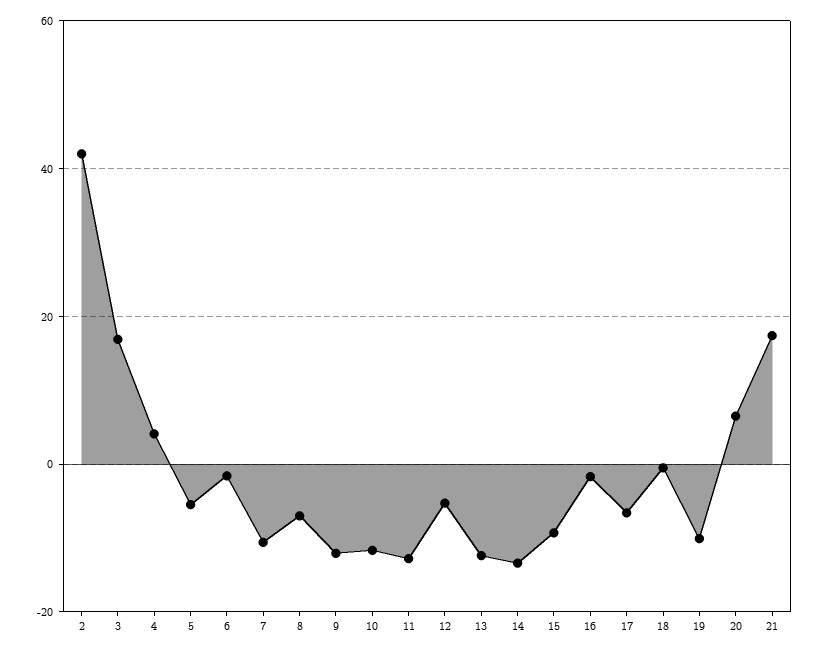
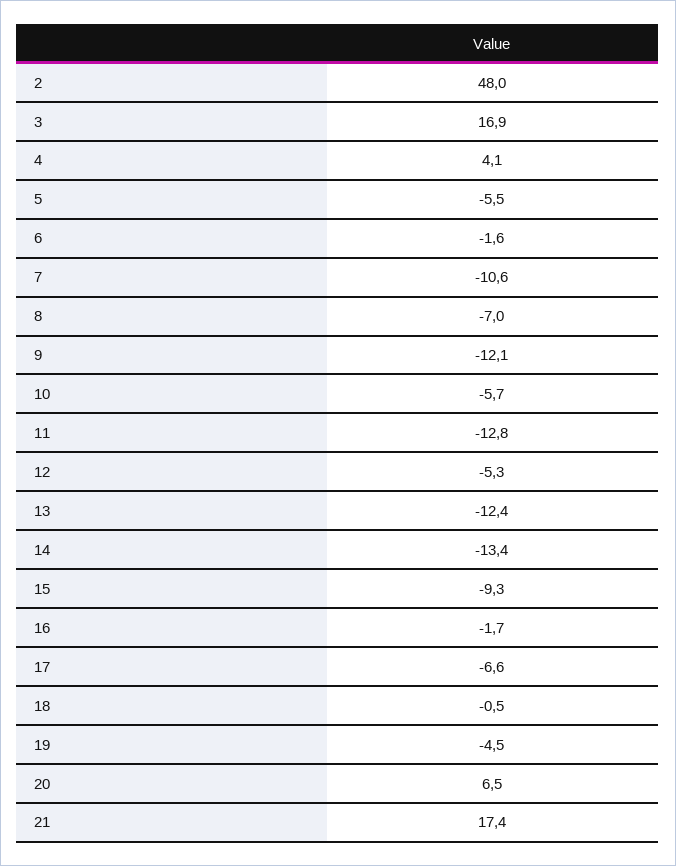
  {
-   "2": 42,
+   "2": 48,
    "3": 16.9,
    "4": 4.1,
    "5": -5.5,
    "6": -1.6,
    "7": -10.6,
    "8": -7,
    "9": -12.1,
-   "10": -12,
+   "10": -5.7,
    "11": -12.8,
    "12": -5.3,
    "13": -12.4,
    "14": -13.4,
    "15": -9.3,
    "16": -1.7,
    "17": -6.6,
    "18": -0.5,
-   "19": -10,
+   "19": -4.5,
    "20": 6.5,
    "21": 17.4
  }

